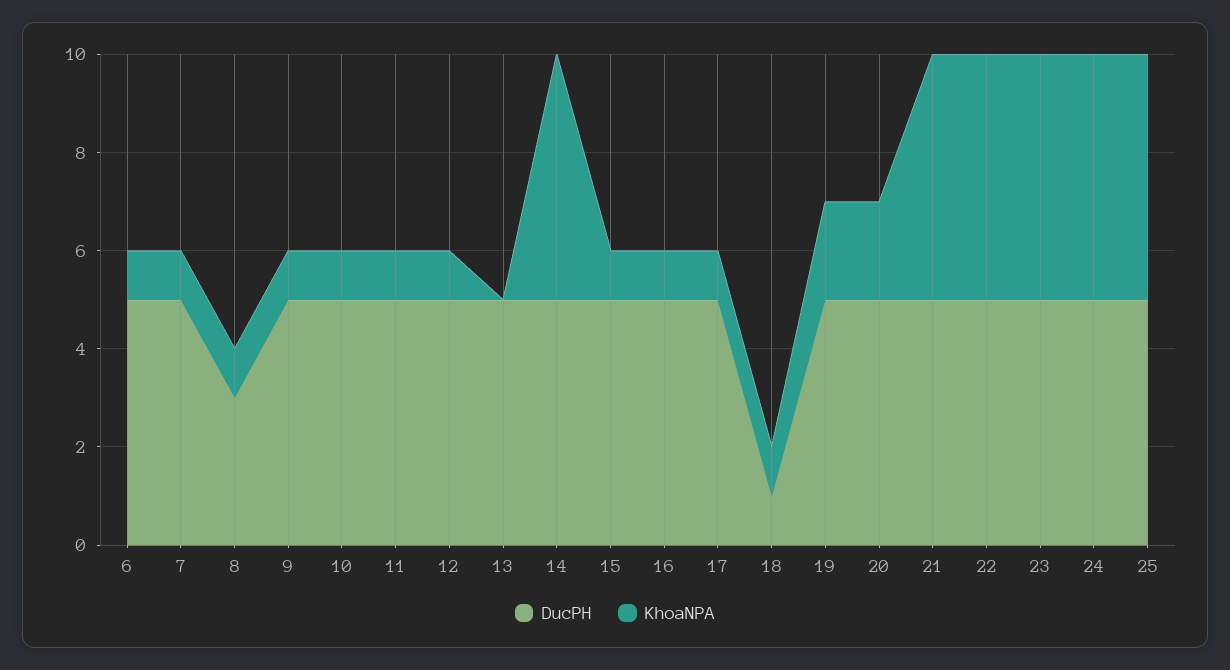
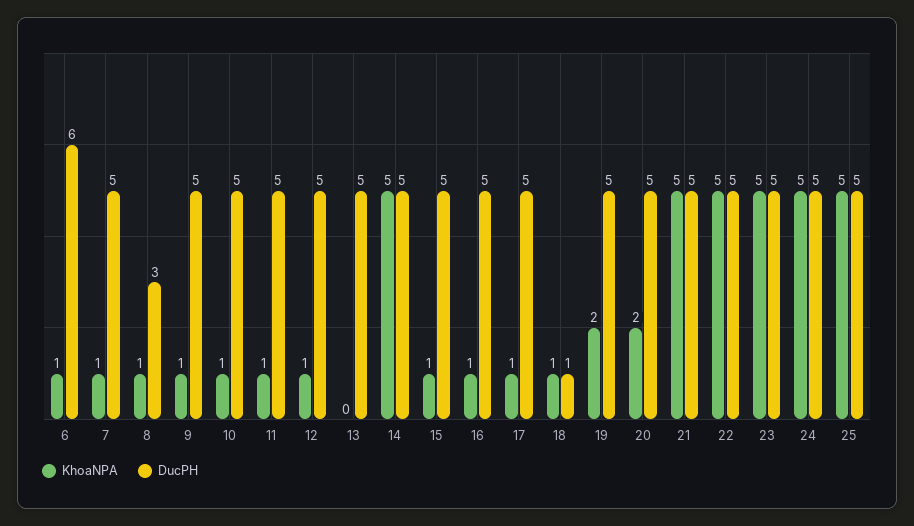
  {
    "DucPH": {
-     "6": 5,
+     "6": 6,
      "7": 5,
      "8": 3,
      "9": 5,
      "10": 5,
      "11": 5,
      "12": 5,
      "13": 5,
      "14": 5,
      "15": 5,
      "16": 5,
      "17": 5,
      "18": 1,
      "19": 5,
      "20": 5,
      "21": 5,
      "22": 5,
      "23": 5,
      "24": 5,
      "25": 5
    },
    "KhoaNPA": {
      "6": 1,
      "7": 1,
      "8": 1,
      "9": 1,
      "10": 1,
      "11": 1,
      "12": 1,
      "13": 0,
      "14": 5,
      "15": 1,
      "16": 1,
      "17": 1,
      "18": 1,
      "19": 2,
      "20": 2,
      "21": 5,
      "22": 5,
      "23": 5,
      "24": 5,
      "25": 5
    }
  }

